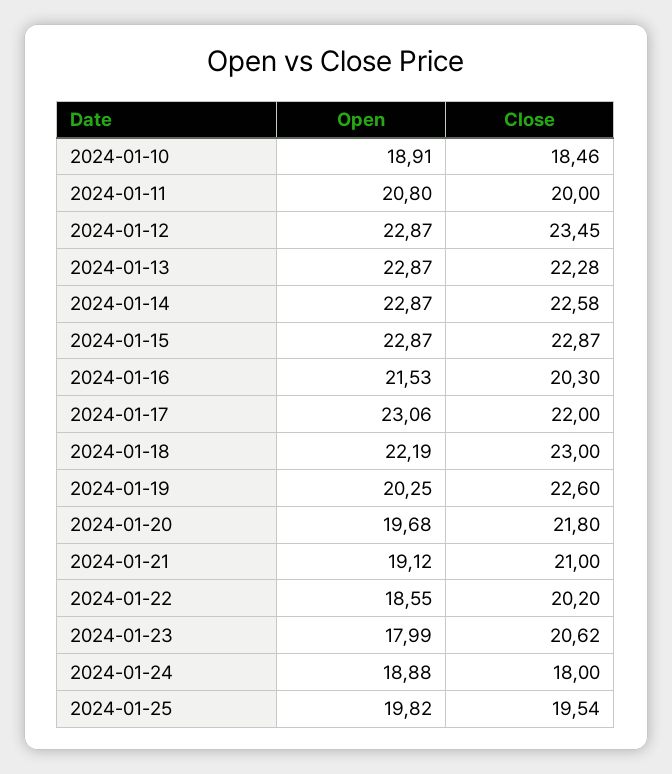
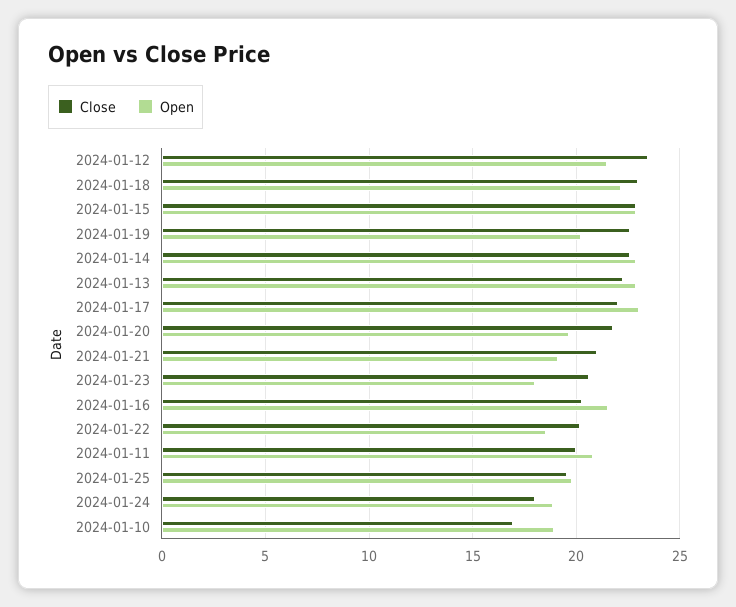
  {
    "Open": {
      "2024-01-10": 18.91,
      "2024-01-11": 20.8,
-     "2024-01-12": 22.87,
+     "2024-01-12": 21.5,
      "2024-01-13": 22.87,
      "2024-01-14": 22.87,
      "2024-01-15": 22.87,
      "2024-01-16": 21.53,
      "2024-01-17": 23.06,
      "2024-01-18": 22.19,
      "2024-01-19": 20.25,
      "2024-01-20": 19.68,
      "2024-01-21": 19.12,
      "2024-01-22": 18.55,
      "2024-01-23": 17.99,
      "2024-01-24": 18.88,
      "2024-01-25": 19.82
    },
    "Close": {
-     "2024-01-10": 18.46,
+     "2024-01-10": 17,
      "2024-01-11": 20,
      "2024-01-12": 23.45,
      "2024-01-13": 22.28,
      "2024-01-14": 22.58,
      "2024-01-15": 22.87,
      "2024-01-16": 20.3,
      "2024-01-17": 22,
      "2024-01-18": 23,
      "2024-01-19": 22.6,
      "2024-01-20": 21.8,
      "2024-01-21": 21,
      "2024-01-22": 20.2,
      "2024-01-23": 20.62,
      "2024-01-24": 18,
      "2024-01-25": 19.54
    }
  }

